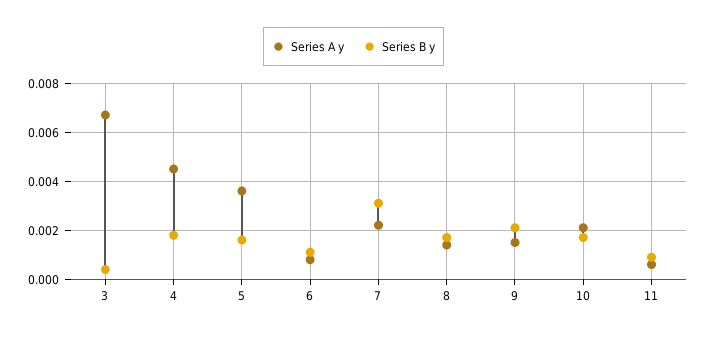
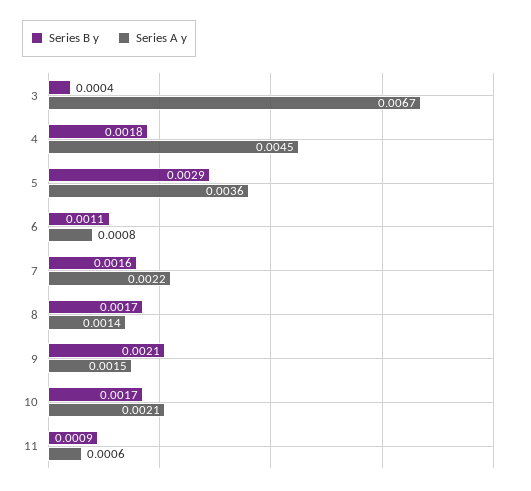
  {
    "Series A y": {
      "3": 0.0067,
      "4": 0.0045,
      "5": 0.0036,
      "6": 0.0008,
      "7": 0.0022,
      "8": 0.0014,
      "9": 0.0015,
      "10": 0.0021,
      "11": 0.0006
    },
    "Series B y": {
      "3": 0.0004,
      "4": 0.0018,
-     "5": 0.0015,
+     "5": 0.0029,
      "6": 0.0011,
-     "7": 0.003,
+     "7": 0.0016,
      "8": 0.0017,
      "9": 0.0021,
      "10": 0.0017,
      "11": 0.0009
    }
  }

